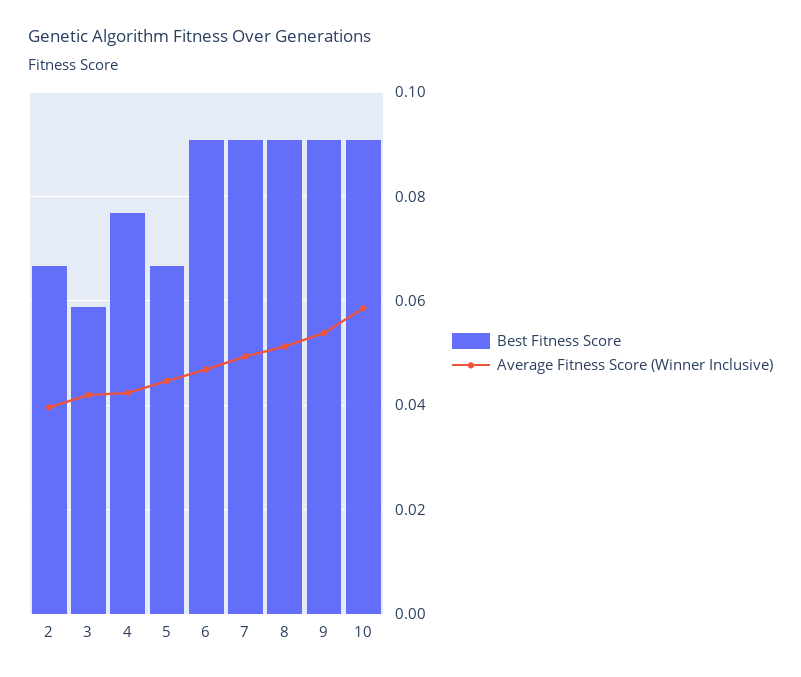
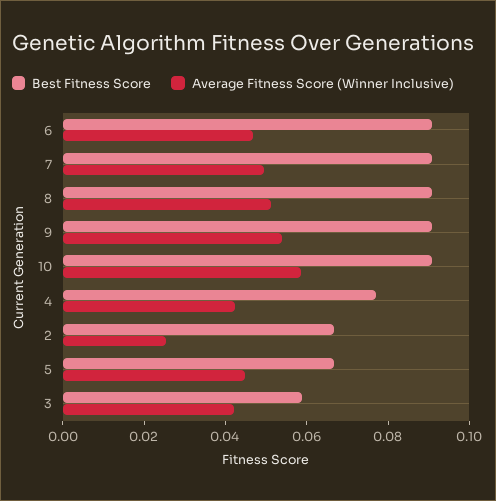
  {
    "Best Fitness Score": {
      "2": 0.066,
      "3": 0.058,
      "4": 0.076,
      "5": 0.066,
      "6": 0.09,
      "7": 0.09,
      "8": 0.09,
      "9": 0.09,
      "10": 0.09
    },
    "Average Fitness Score (Winner Inclusive)": {
-     "2": 0.04,
+     "2": 0.025,
      "3": 0.042,
      "4": 0.042,
      "5": 0.044,
      "6": 0.046,
      "7": 0.05,
      "8": 0.052,
      "9": 0.054,
      "10": 0.058
    }
  }

